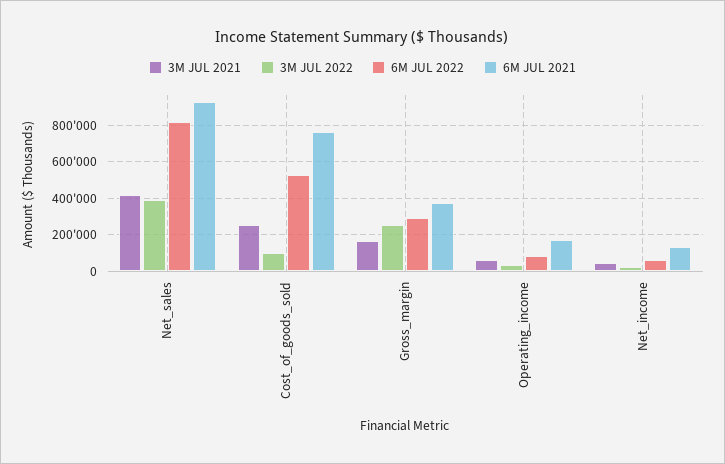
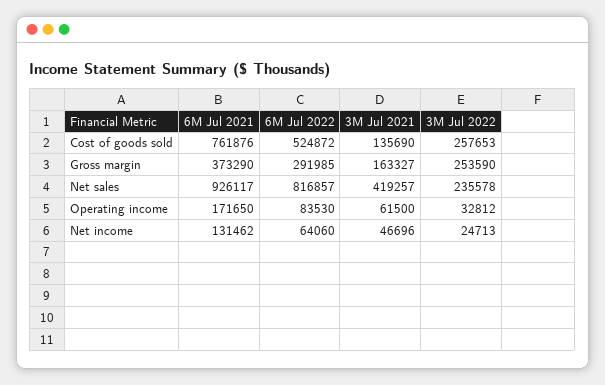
  {
    "3M JUL 2021": {
      "Net_sales": 419257,
-     "Cost_of_goods_sold": 250000,
+     "Cost_of_goods_sold": 135690,
      "Gross_margin": 163327,
      "Operating_income": 61500,
      "Net_income": 46696
    },
    "3M JUL 2022": {
-     "Net_sales": 400000,
+     "Net_sales": 235578,
-     "Cost_of_goods_sold": 100000,
+     "Cost_of_goods_sold": 257653,
      "Gross_margin": 253590,
      "Operating_income": 32812,
      "Net_income": 24713
    },
    "6M JUL 2022": {
      "Net_sales": 816857,
      "Cost_of_goods_sold": 524872,
      "Gross_margin": 291985,
      "Operating_income": 83530,
      "Net_income": 64060
    },
    "6M JUL 2021": {
      "Net_sales": 926117,
      "Cost_of_goods_sold": 761876,
      "Gross_margin": 373290,
      "Operating_income": 171650,
      "Net_income": 131462
    }
  }

